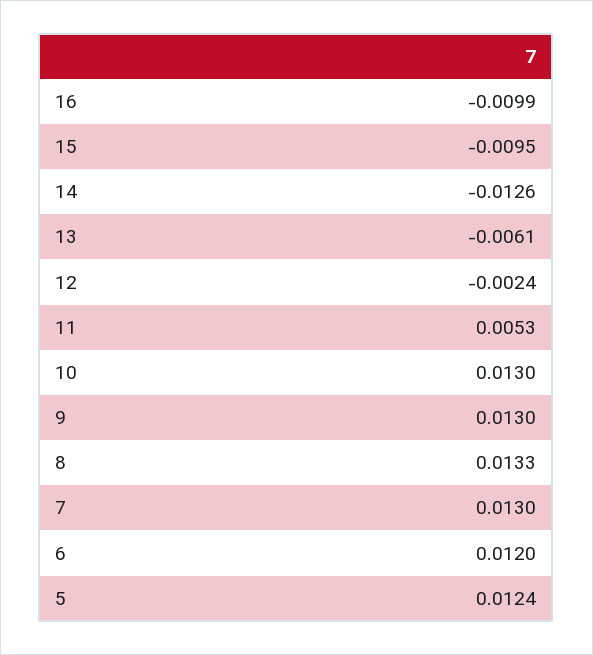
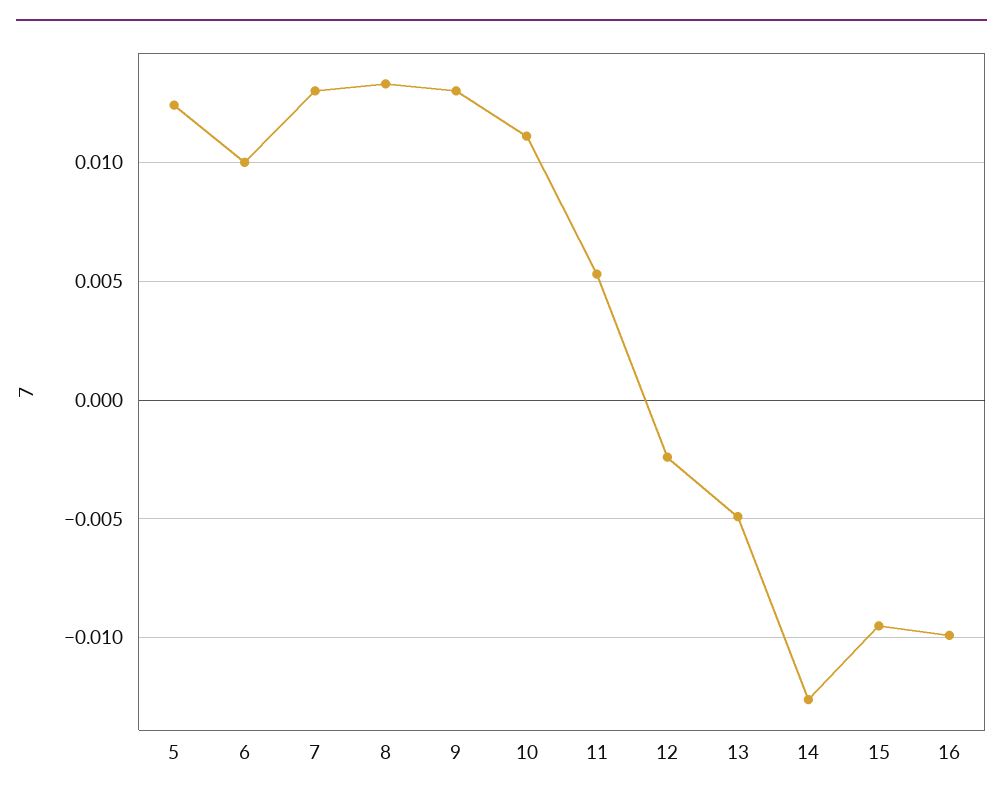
  {
    "16": -0.0099,
    "15": -0.0095,
    "14": -0.0126,
-   "13": -0.0061,
+   "13": -0.005,
    "12": -0.0024,
    "11": 0.0053,
-   "10": 0.013,
+   "10": 0.011,
    "9": 0.013,
    "8": 0.0133,
    "7": 0.013,
-   "6": 0.012,
+   "6": 0.01,
    "5": 0.0124
  }

